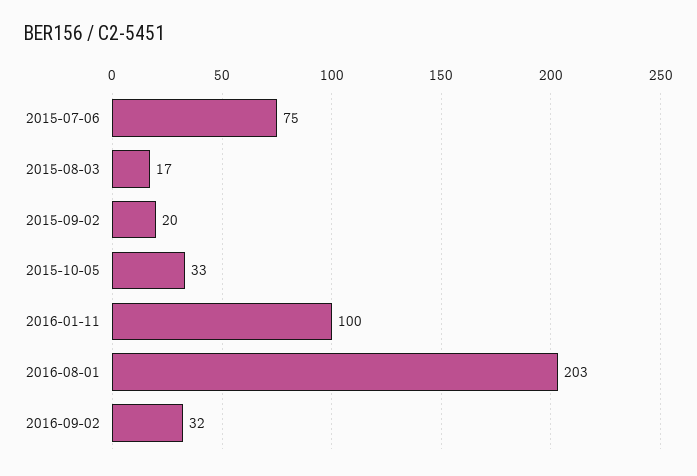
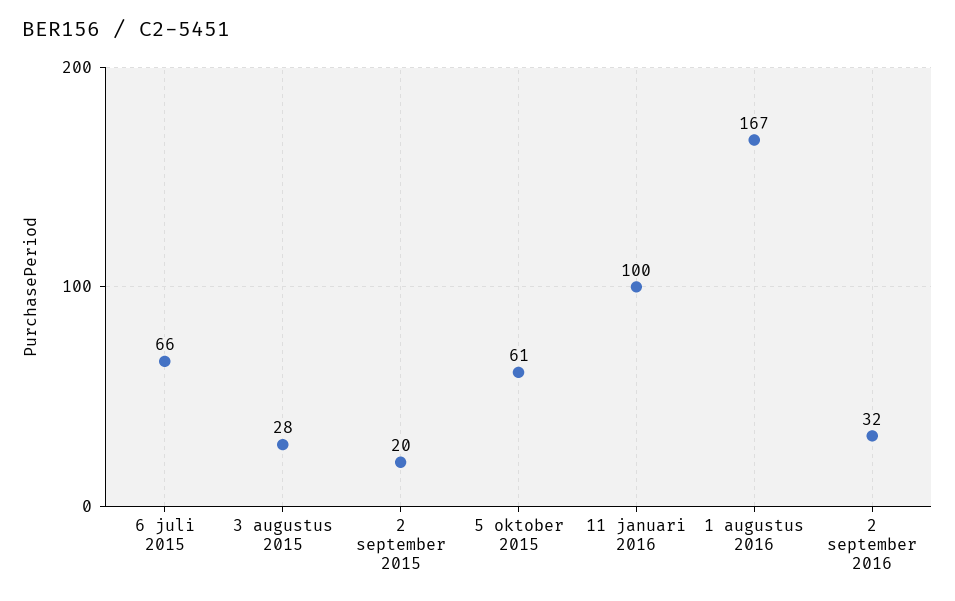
  {
-   "2015-07-06": 75,
+   "2015-07-06": 66,
-   "2015-08-03": 17,
+   "2015-08-03": 28,
    "2015-09-02": 20,
-   "2015-10-05": 33,
+   "2015-10-05": 61,
    "2016-01-11": 100,
-   "2016-08-01": 203,
+   "2016-08-01": 167,
    "2016-09-02": 32
  }

